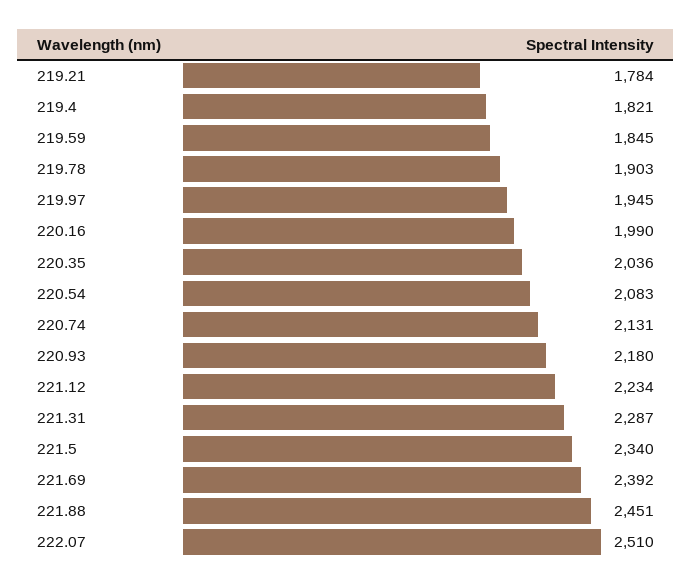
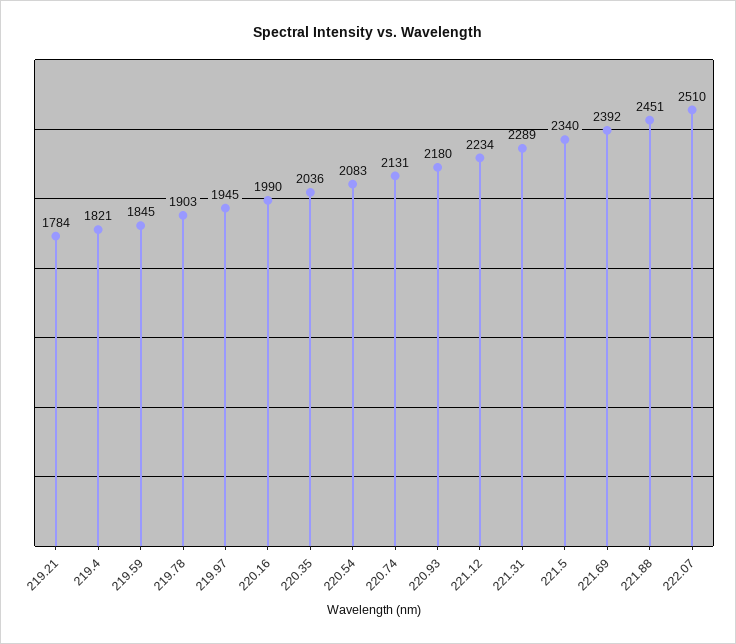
  {
    "219.21": 1784,
    "219.4": 1821,
    "219.59": 1845,
    "219.78": 1903,
    "219.97": 1945,
    "220.16": 1990,
    "220.35": 2036,
    "220.54": 2083,
    "220.74": 2131,
    "220.93": 2180,
    "221.12": 2234,
-   "221.31": 2287,
+   "221.31": 2289,
    "221.5": 2340,
    "221.69": 2392,
    "221.88": 2451,
    "222.07": 2510
  }

